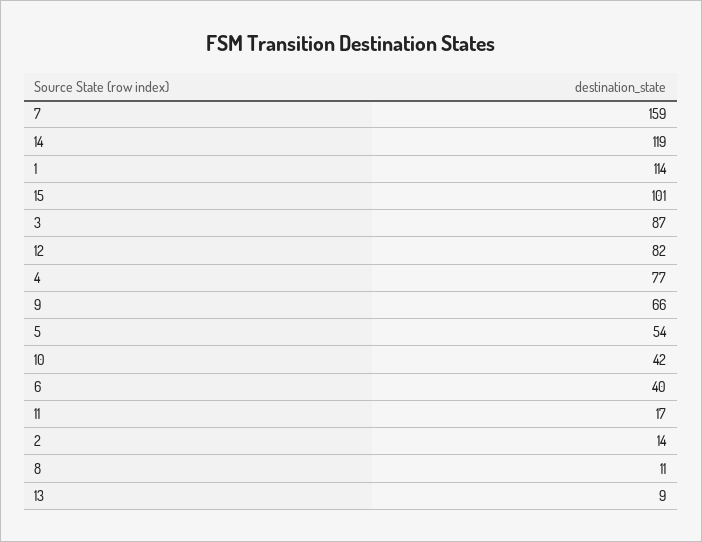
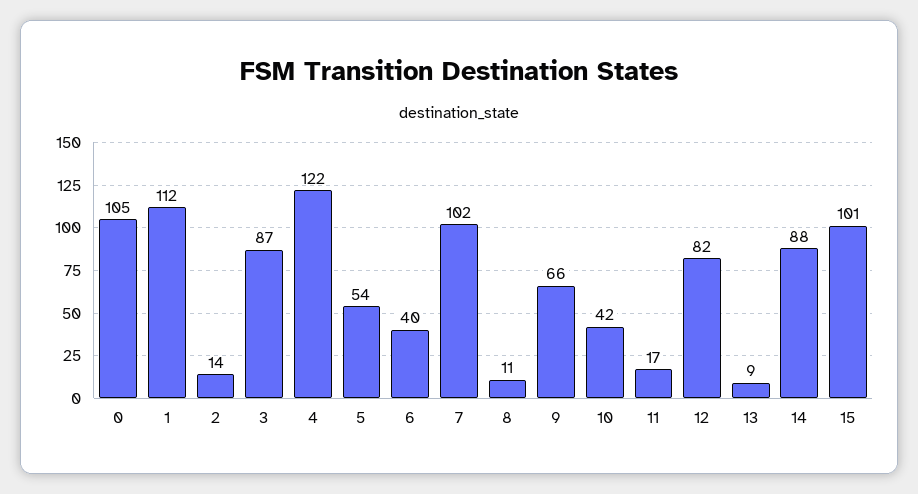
  {
-   "7": 159,
+   "7": 102,
-   "14": 119,
+   "14": 88,
-   "1": 114,
+   "1": 112,
    "15": 101,
    "3": 87,
    "12": 82,
-   "4": 77,
+   "4": 122,
    "9": 66,
    "5": 54,
    "10": 42,
    "6": 40,
    "11": 17,
    "2": 14,
    "8": 11,
-   "13": 9
+   "13": 9,
+   "0": 105
  }

